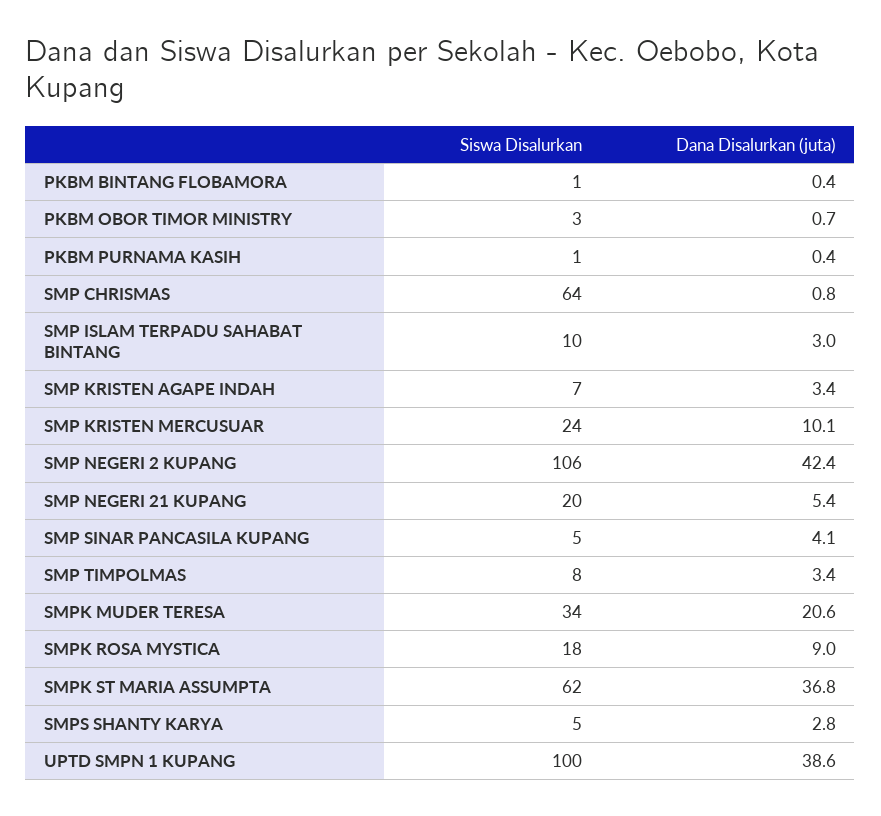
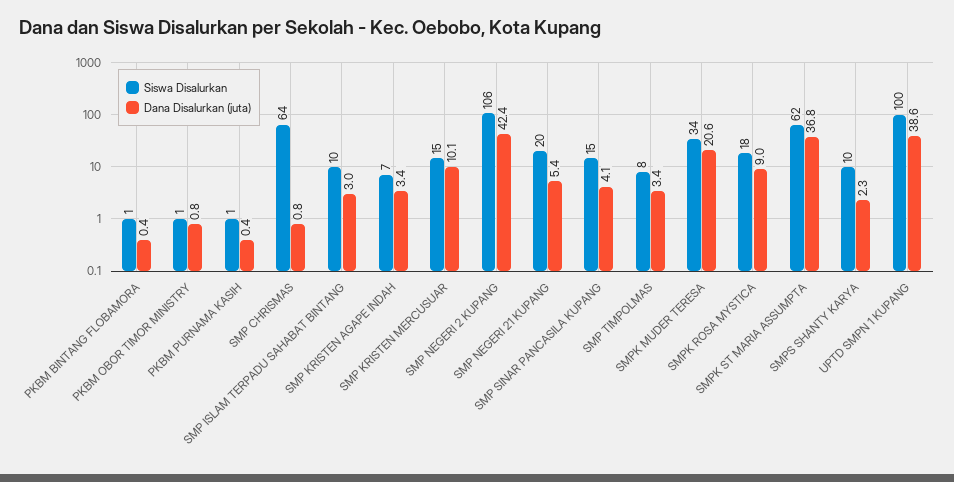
  {
    "Siswa Disalurkan": {
      "PKBM BINTANG FLOBAMORA": 1,
-     "PKBM OBOR TIMOR MINISTRY": 3,
+     "PKBM OBOR TIMOR MINISTRY": 1,
      "PKBM PURNAMA KASIH": 1,
      "SMP CHRISMAS": 64,
      "SMP ISLAM TERPADU SAHABAT BINTANG": 10,
      "SMP KRISTEN AGAPE INDAH": 7,
-     "SMP KRISTEN MERCUSUAR": 24,
+     "SMP KRISTEN MERCUSUAR": 15,
      "SMP NEGERI 2 KUPANG": 106,
      "SMP NEGERI 21 KUPANG": 20,
-     "SMP SINAR PANCASILA KUPANG": 5,
+     "SMP SINAR PANCASILA KUPANG": 15,
      "SMP TIMPOLMAS": 8,
      "SMPK MUDER TERESA": 34,
      "SMPK ROSA MYSTICA": 18,
      "SMPK ST MARIA ASSUMPTA": 62,
-     "SMPS SHANTY KARYA": 5,
+     "SMPS SHANTY KARYA": 10,
      "UPTD SMPN 1 KUPANG": 100
    },
    "Dana Disalurkan (juta)": {
      "PKBM BINTANG FLOBAMORA": 0.4,
-     "PKBM OBOR TIMOR MINISTRY": 0.7,
+     "PKBM OBOR TIMOR MINISTRY": 0.8,
      "PKBM PURNAMA KASIH": 0.4,
      "SMP CHRISMAS": 0.8,
      "SMP ISLAM TERPADU SAHABAT BINTANG": 3,
      "SMP KRISTEN AGAPE INDAH": 3.4,
      "SMP KRISTEN MERCUSUAR": 10.1,
      "SMP NEGERI 2 KUPANG": 42.4,
      "SMP NEGERI 21 KUPANG": 5.4,
      "SMP SINAR PANCASILA KUPANG": 4.1,
      "SMP TIMPOLMAS": 3.4,
      "SMPK MUDER TERESA": 20.6,
      "SMPK ROSA MYSTICA": 9,
      "SMPK ST MARIA ASSUMPTA": 36.8,
-     "SMPS SHANTY KARYA": 2.8,
+     "SMPS SHANTY KARYA": 2.3,
      "UPTD SMPN 1 KUPANG": 38.6
    }
  }

